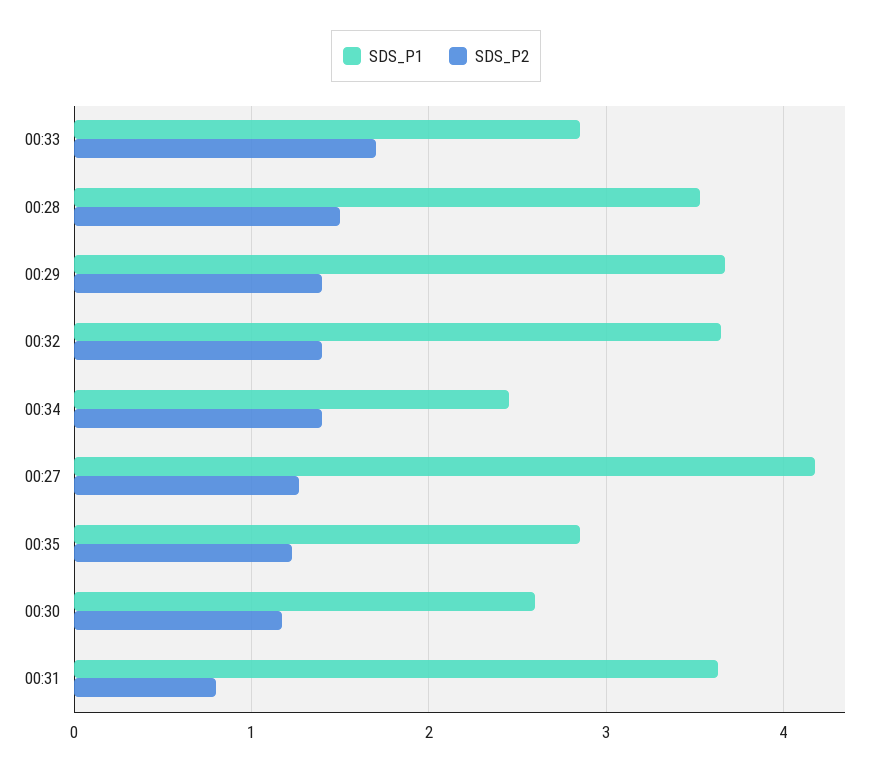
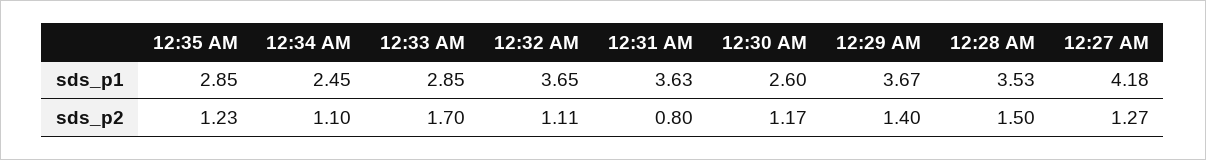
  {
    "SDS_P1": {
      "00:33": 2.85,
      "00:28": 3.53,
      "00:29": 3.67,
      "00:32": 3.65,
      "00:34": 2.45,
      "00:27": 4.18,
      "00:35": 2.85,
      "00:30": 2.6,
      "00:31": 3.63
    },
    "SDS_P2": {
      "00:33": 1.7,
      "00:28": 1.5,
      "00:29": 1.4,
-     "00:32": 1.4,
+     "00:32": 1.11,
-     "00:34": 1.4,
+     "00:34": 1.1,
      "00:27": 1.27,
      "00:35": 1.23,
      "00:30": 1.17,
      "00:31": 0.8
    }
  }

